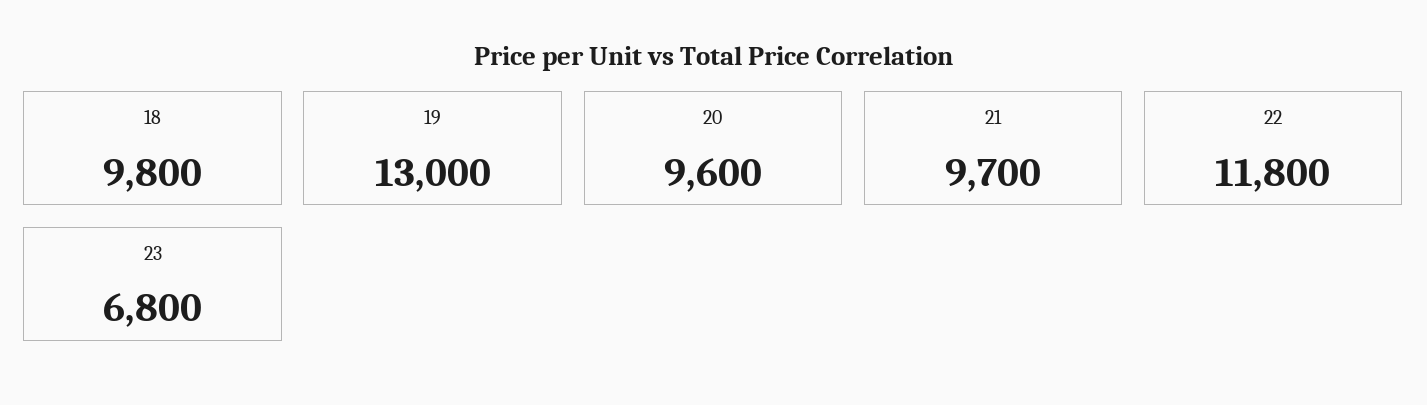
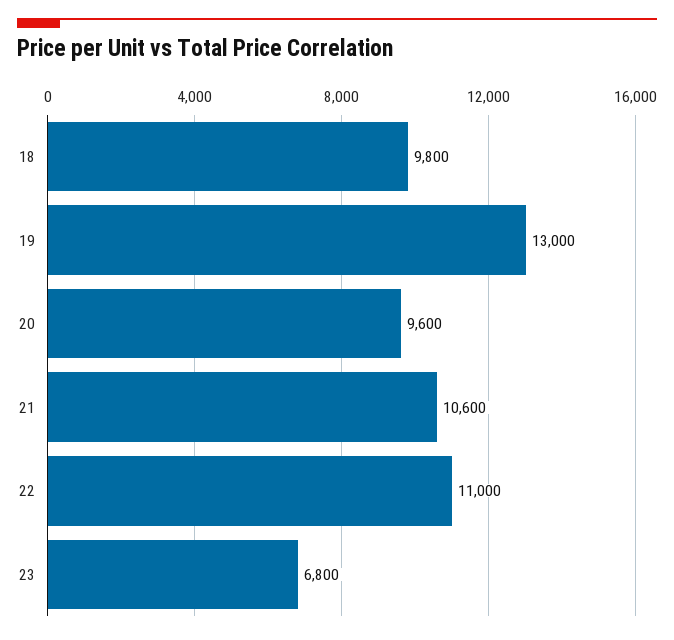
  {
    "18": 9800,
    "19": 13000,
    "20": 9600,
-   "21": 9700,
+   "21": 10600,
-   "22": 11800,
+   "22": 11000,
    "23": 6800
  }

